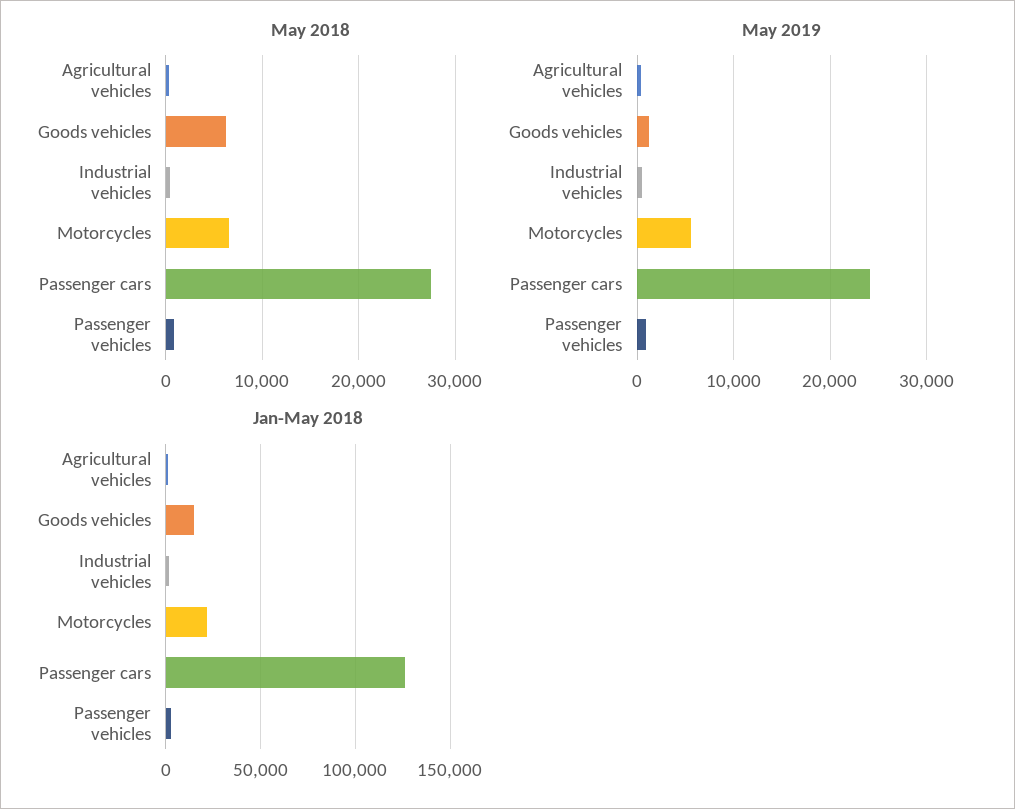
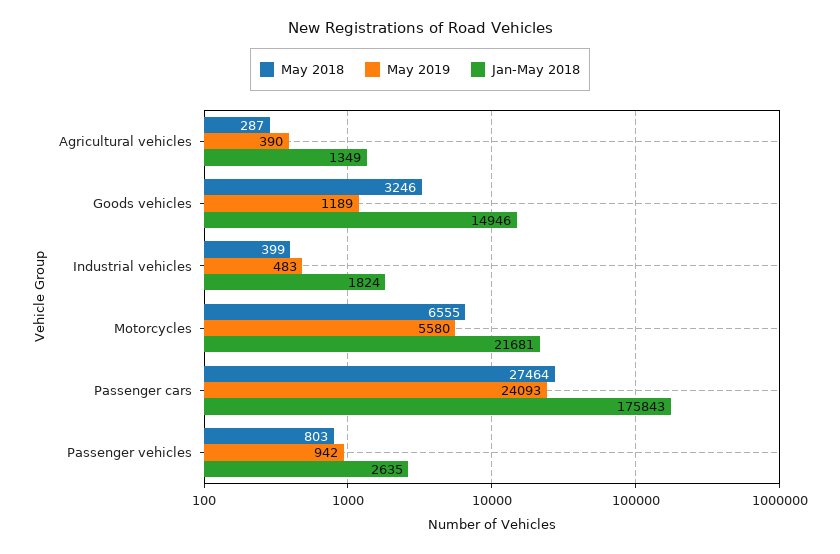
  {
    "May 2018": {
      "Agricultural vehicles": 287,
-     "Goods vehicles": 6000,
+     "Goods vehicles": 3246,
      "Industrial vehicles": 399,
      "Motorcycles": 6555,
      "Passenger cars": 27464,
      "Passenger vehicles": 803
    },
    "May 2019": {
      "Agricultural vehicles": 390,
      "Goods vehicles": 1189,
      "Industrial vehicles": 483,
      "Motorcycles": 5580,
      "Passenger cars": 24093,
      "Passenger vehicles": 942
    },
    "Jan-May 2018": {
      "Agricultural vehicles": 1349,
      "Goods vehicles": 14946,
      "Industrial vehicles": 1824,
      "Motorcycles": 21681,
-     "Passenger cars": 125000,
+     "Passenger cars": 175843,
      "Passenger vehicles": 2635
    }
  }

